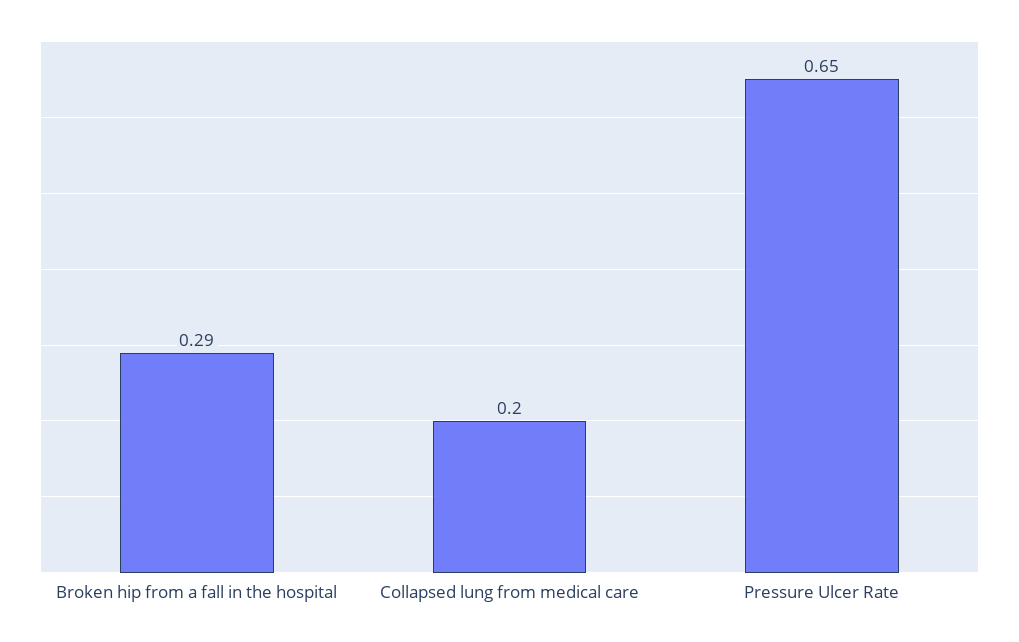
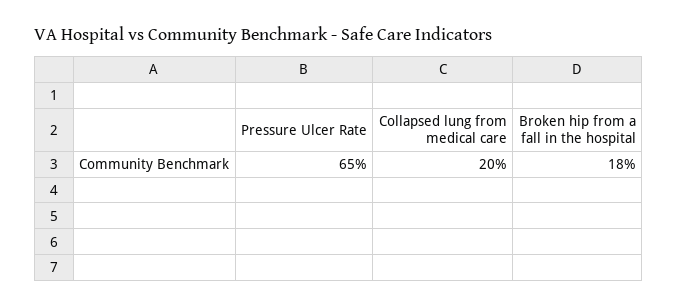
  {
-   "Broken hip from a fall in the hospital": 0.29,
+   "Broken hip from a fall in the hospital": 0.18,
    "Collapsed lung from medical care": 0.2,
    "Pressure Ulcer Rate": 0.65
  }

